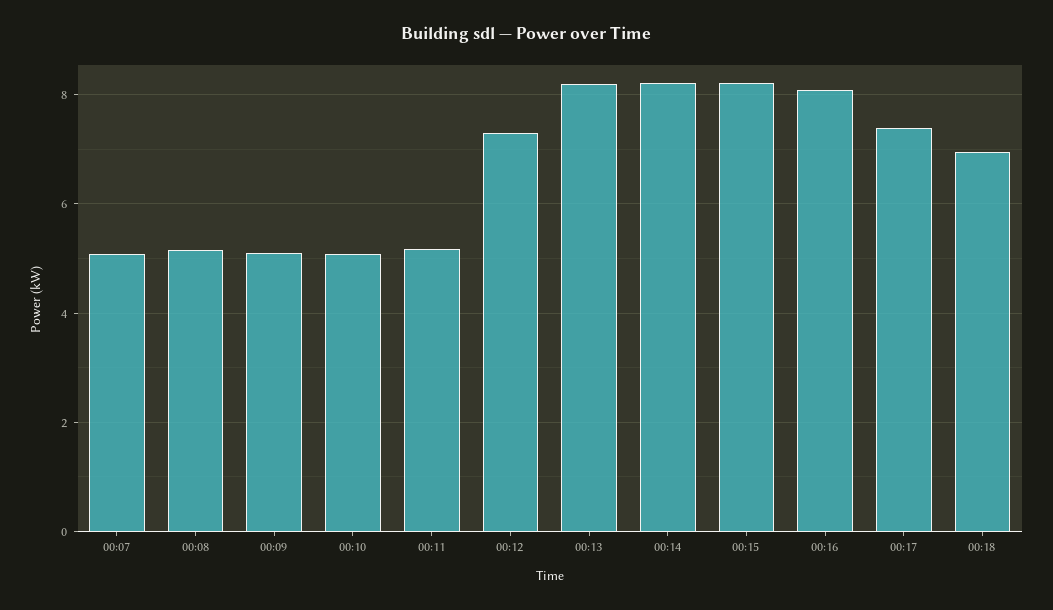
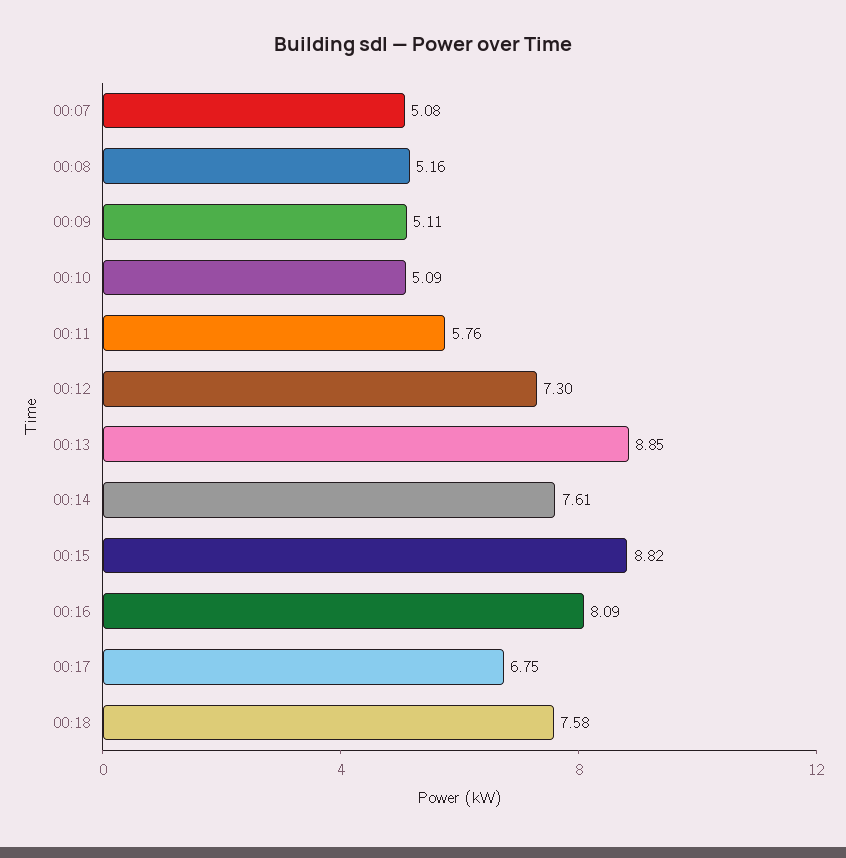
  {
    "00:07": 5.08,
    "00:08": 5.16,
    "00:09": 5.11,
    "00:10": 5.09,
-   "00:11": 5.2,
+   "00:11": 5.76,
    "00:12": 7.3,
-   "00:13": 8.2,
+   "00:13": 8.85,
-   "00:14": 8.2,
+   "00:14": 7.61,
-   "00:15": 8.2,
+   "00:15": 8.82,
    "00:16": 8.09,
-   "00:17": 7.4,
+   "00:17": 6.75,
-   "00:18": 7
+   "00:18": 7.58
  }

